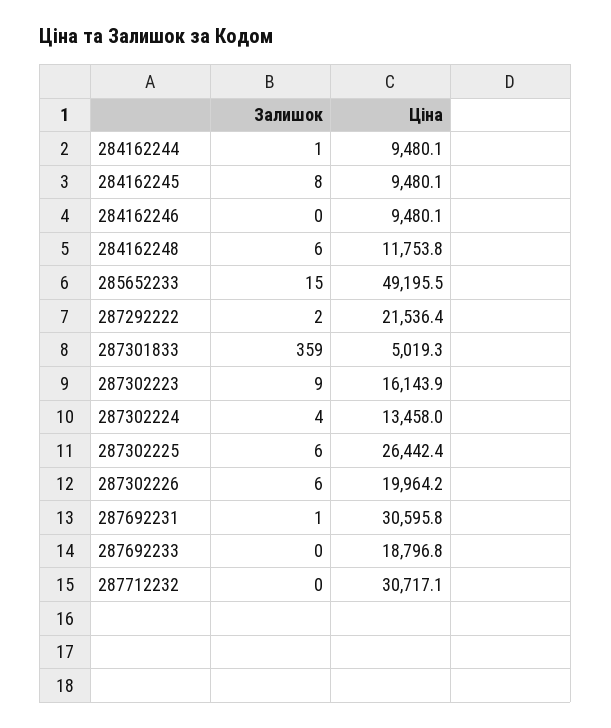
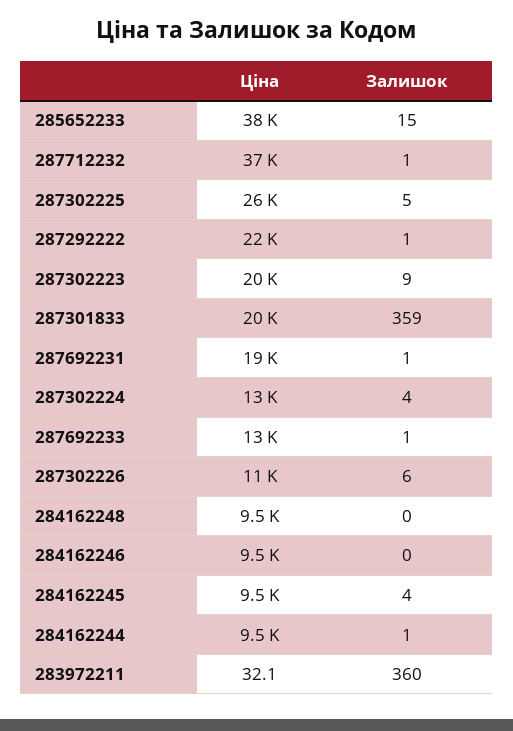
  {
    "Залишок": {
      "284162244": 1,
-     "284162245": 8,
+     "284162245": 4,
      "284162246": 0,
-     "284162248": 6,
+     "284162248": 0,
      "285652233": 15,
-     "287292222": 2,
+     "287292222": 1,
      "287301833": 359,
      "287302223": 9,
      "287302224": 4,
-     "287302225": 6,
+     "287302225": 5,
      "287302226": 6,
      "287692231": 1,
-     "287692233": 0,
+     "287692233": 1,
-     "287712232": 0
+     "287712232": 1,
+     "283972211": 360
    },
    "Ціна": {
      "284162244": 9480.1,
      "284162245": 9480.1,
      "284162246": 9480.1,
-     "284162248": 11753.8,
+     "284162248": 9500,
-     "285652233": 49195.5,
+     "285652233": 38000,
      "287292222": 21536.4,
-     "287301833": 5019.3,
+     "287301833": 20000,
-     "287302223": 16143.9,
+     "287302223": 20000,
      "287302224": 13458,
      "287302225": 26442.4,
-     "287302226": 19964.2,
+     "287302226": 11000,
-     "287692231": 30595.8,
+     "287692231": 19000,
-     "287692233": 18796.8,
+     "287692233": 13000,
-     "287712232": 30717.1
+     "287712232": 37000,
+     "283972211": 32.1
    }
  }

